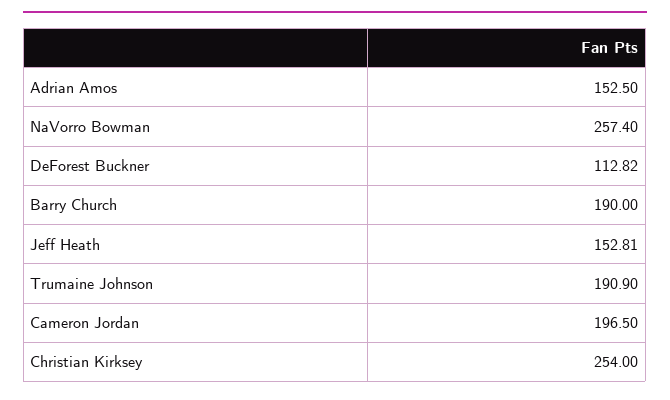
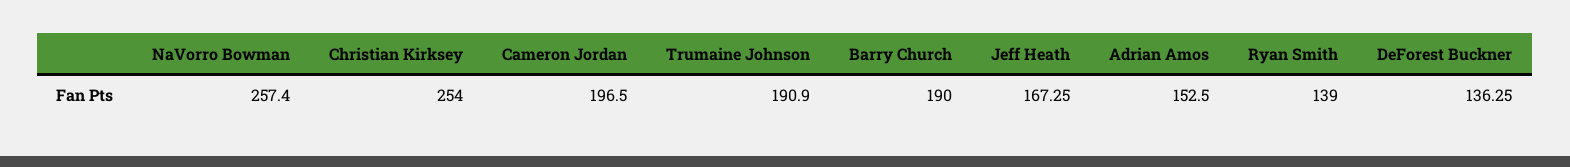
  {
    "Adrian Amos": 152.5,
    "NaVorro Bowman": 257.4,
-   "DeForest Buckner": 112.82,
+   "DeForest Buckner": 136.25,
    "Barry Church": 190,
-   "Jeff Heath": 152.81,
+   "Jeff Heath": 167.25,
    "Trumaine Johnson": 190.9,
    "Cameron Jordan": 196.5,
-   "Christian Kirksey": 254
+   "Christian Kirksey": 254,
+   "Ryan Smith": 139
  }

